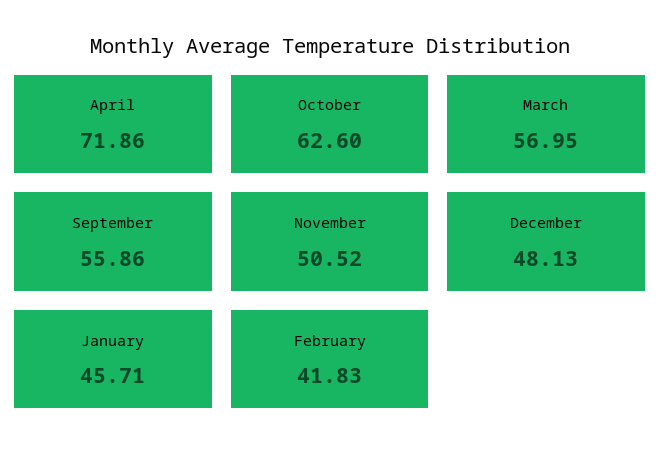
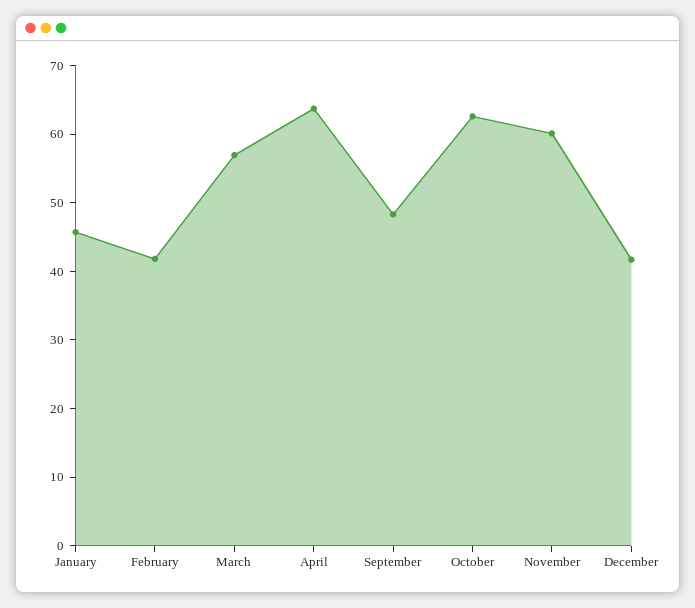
  {
-   "April": 71.86,
+   "April": 64,
    "October": 62.6,
    "March": 56.95,
-   "September": 55.86,
+   "September": 48,
-   "November": 50.52,
+   "November": 60,
-   "December": 48.13,
+   "December": 42,
    "January": 45.71,
    "February": 41.83
  }

